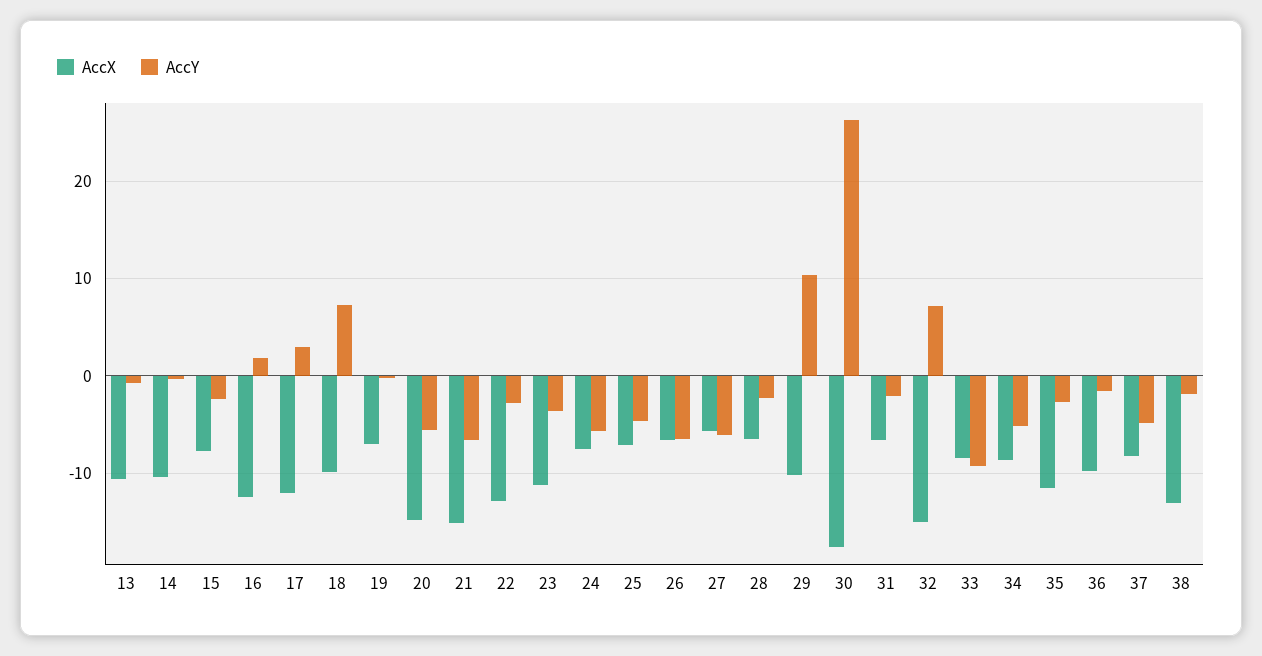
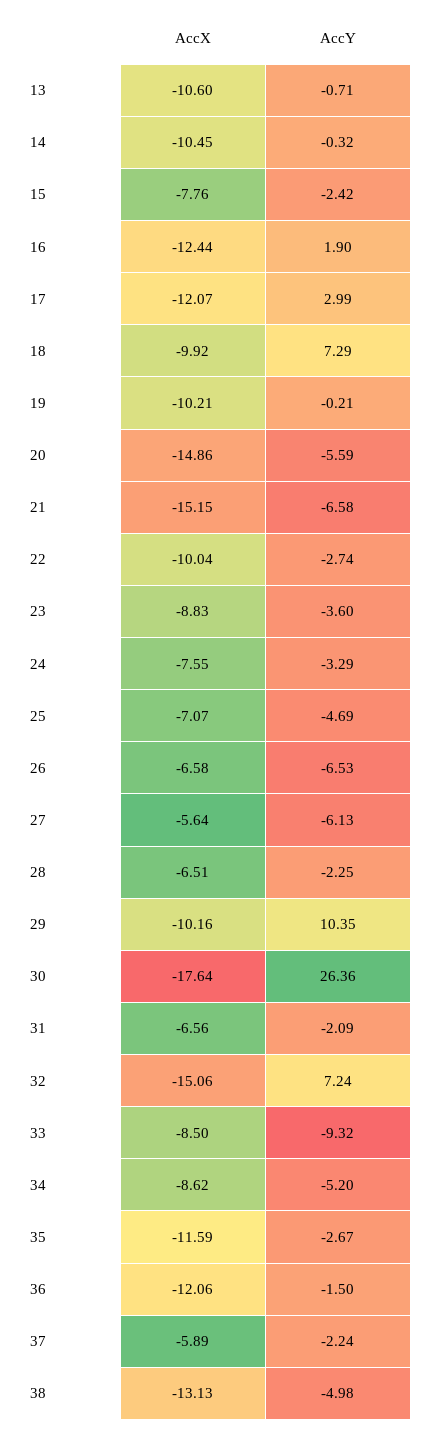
  {
    "AccX": {
      "13": -10.6,
      "14": -10.45,
      "15": -7.76,
      "16": -12.44,
      "17": -12.07,
      "18": -9.92,
-     "19": -7,
+     "19": -10.21,
      "20": -14.86,
      "21": -15.15,
-     "22": -13,
+     "22": -10.04,
-     "23": -11,
+     "23": -8.83,
      "24": -7.55,
      "25": -7.07,
      "26": -6.58,
      "27": -5.64,
      "28": -6.51,
      "29": -10.16,
      "30": -17.64,
      "31": -6.56,
      "32": -15.06,
      "33": -8.5,
      "34": -8.62,
      "35": -11.59,
-     "36": -10,
+     "36": -12.06,
-     "37": -8,
+     "37": -5.89,
      "38": -13.13
    },
    "AccY": {
      "13": -0.71,
      "14": -0.32,
      "15": -2.42,
      "16": 1.9,
      "17": 2.99,
      "18": 7.29,
      "19": -0.21,
      "20": -5.59,
      "21": -6.58,
      "22": -2.74,
      "23": -3.6,
-     "24": -6,
+     "24": -3.29,
      "25": -4.69,
      "26": -6.53,
      "27": -6.13,
      "28": -2.25,
      "29": 10.35,
      "30": 26.36,
      "31": -2.09,
      "32": 7.24,
      "33": -9.32,
      "34": -5.2,
      "35": -2.67,
      "36": -1.5,
-     "37": -5,
+     "37": -2.24,
-     "38": -2
+     "38": -4.98
    }
  }

